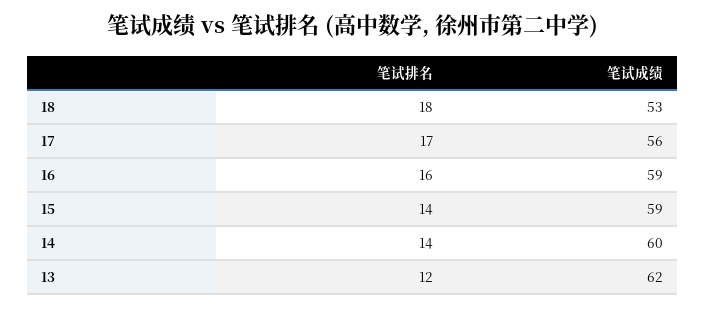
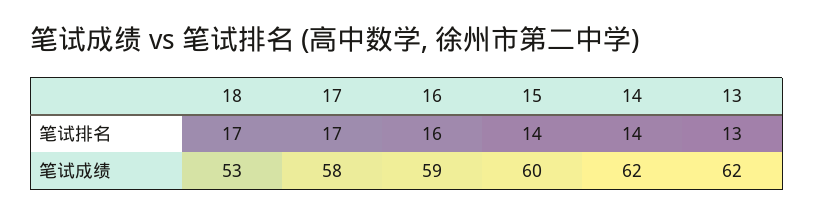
  {
    "笔试排名": {
-     "18": 18,
+     "18": 17,
      "17": 17,
      "16": 16,
      "15": 14,
      "14": 14,
-     "13": 12
+     "13": 13
    },
    "笔试成绩": {
      "18": 53,
-     "17": 56,
+     "17": 58,
      "16": 59,
-     "15": 59,
+     "15": 60,
-     "14": 60,
+     "14": 62,
      "13": 62
    }
  }

